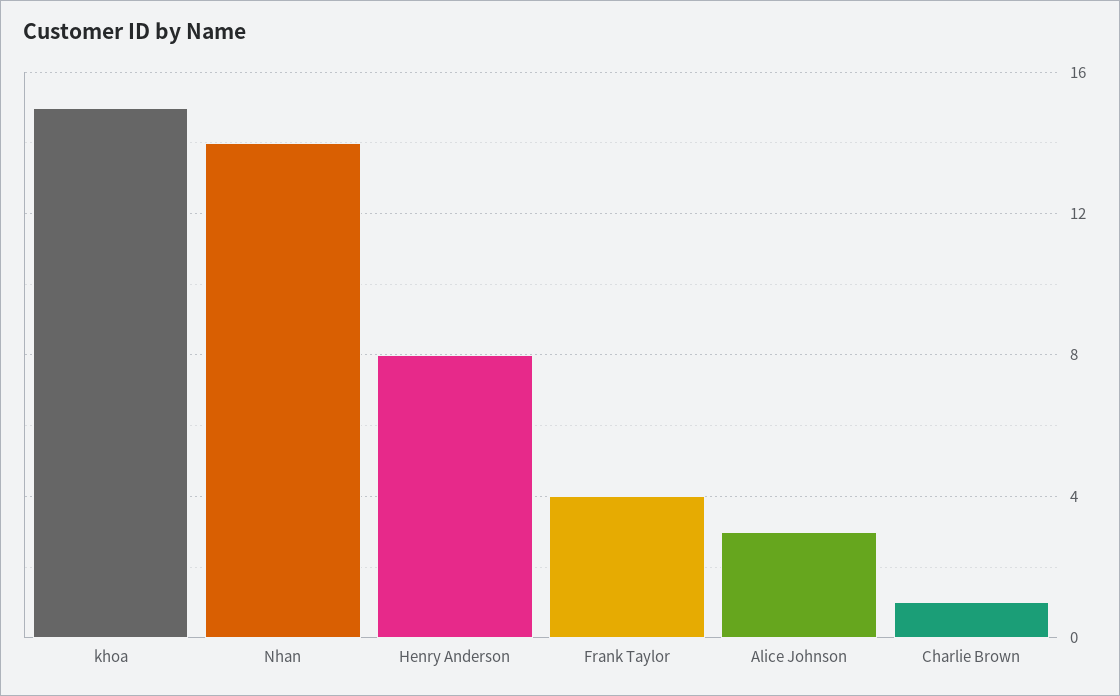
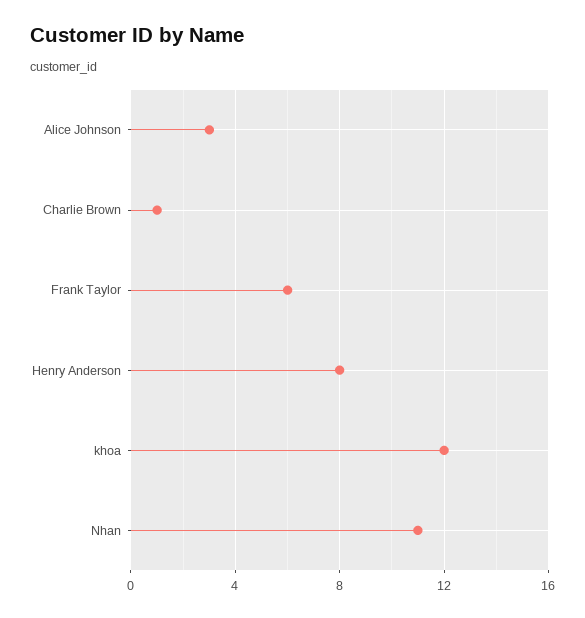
  {
-   "khoa": 15,
+   "khoa": 12,
-   "Nhan": 14,
+   "Nhan": 11,
    "Henry Anderson": 8,
-   "Frank Taylor": 4,
+   "Frank Taylor": 6,
    "Alice Johnson": 3,
    "Charlie Brown": 1
  }

